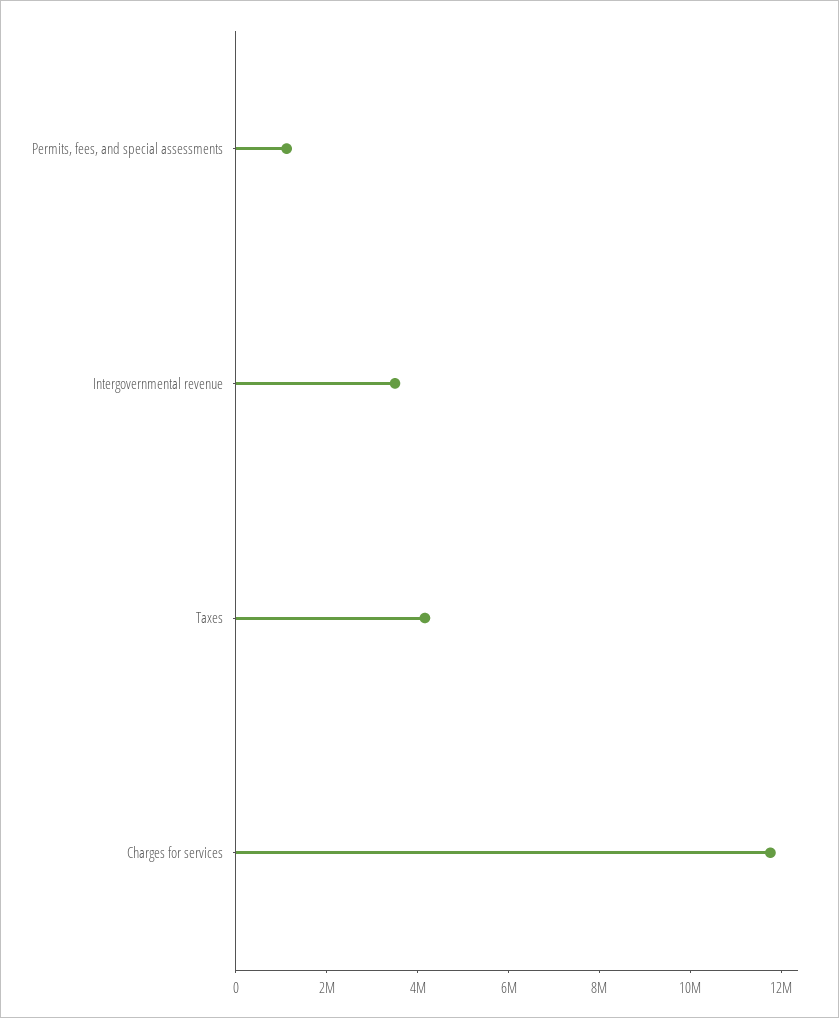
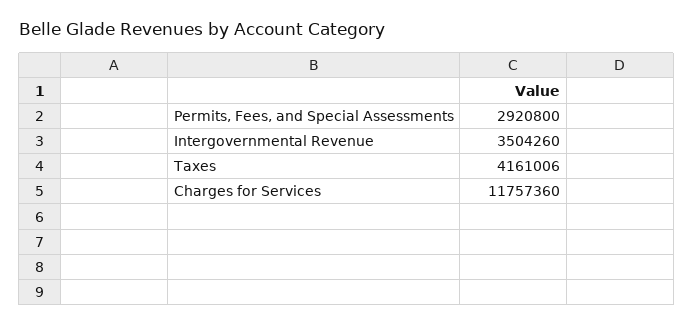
  {
-   "Permits, fees, and special assessments": 1000000,
+   "Permits, fees, and special assessments": 2920800,
    "Intergovernmental revenue": 3504260,
    "Taxes": 4161006,
    "Charges for services": 11757360
  }

